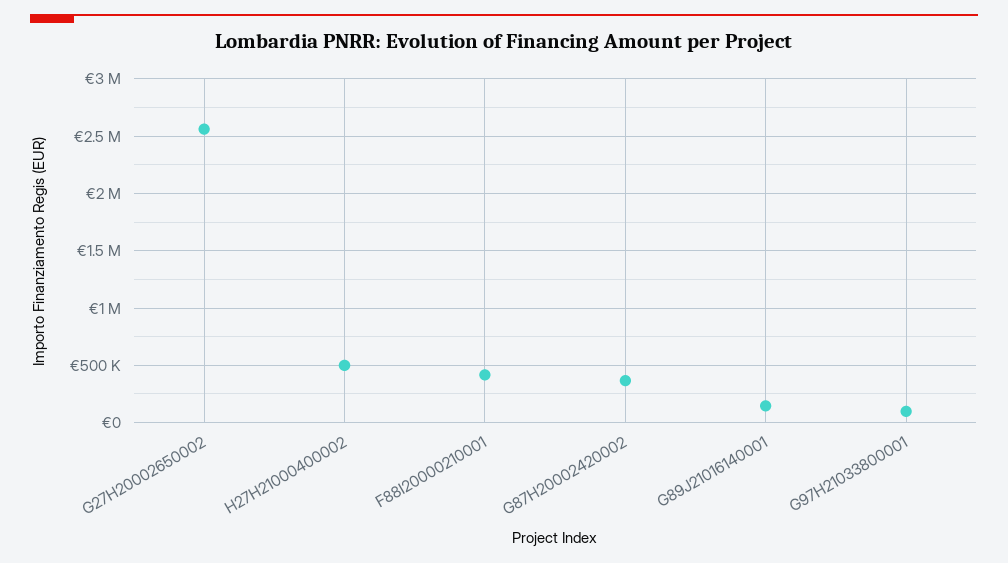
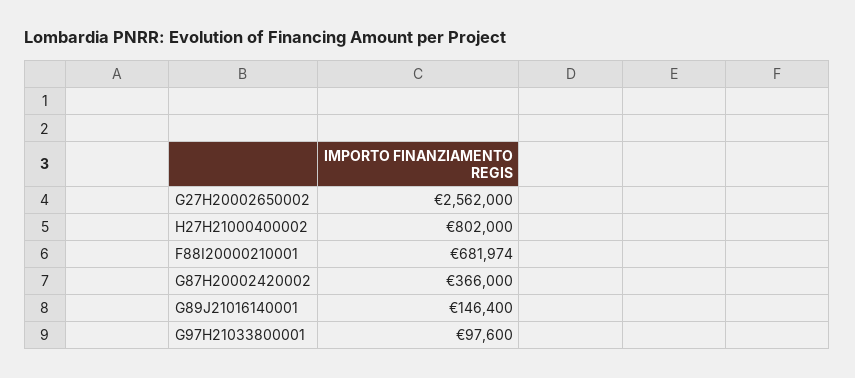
  {
    "G27H20002650002": 2562000,
-   "H27H21000400002": 500000,
+   "H27H21000400002": 802000,
-   "F88I20000210001": 400000,
+   "F88I20000210001": 681974,
    "G87H20002420002": 366000,
    "G89J21016140001": 146400,
    "G97H21033800001": 97600
  }

